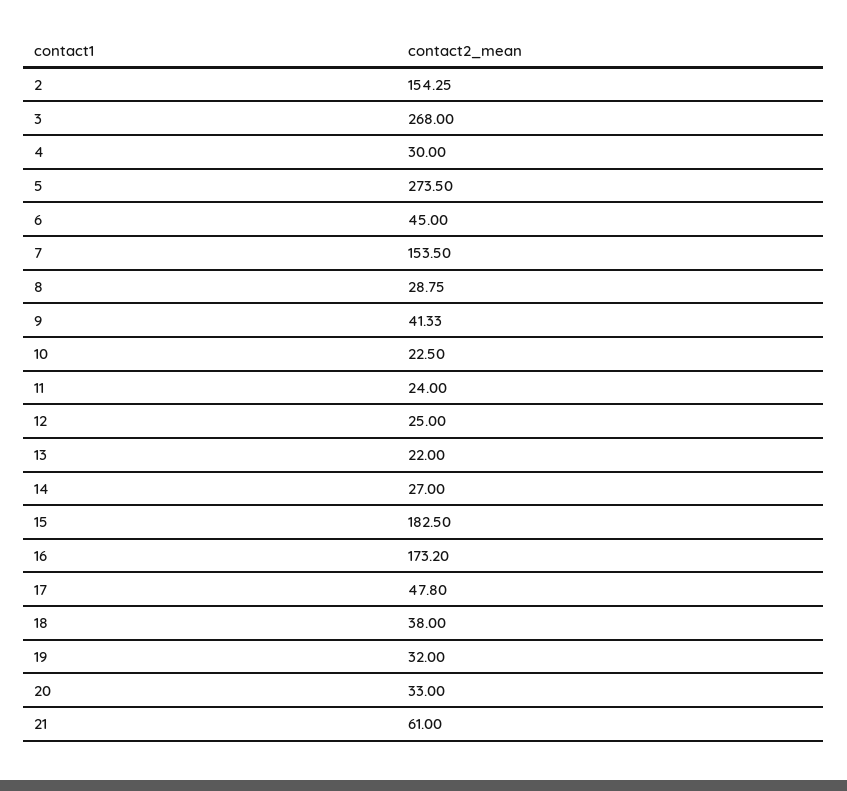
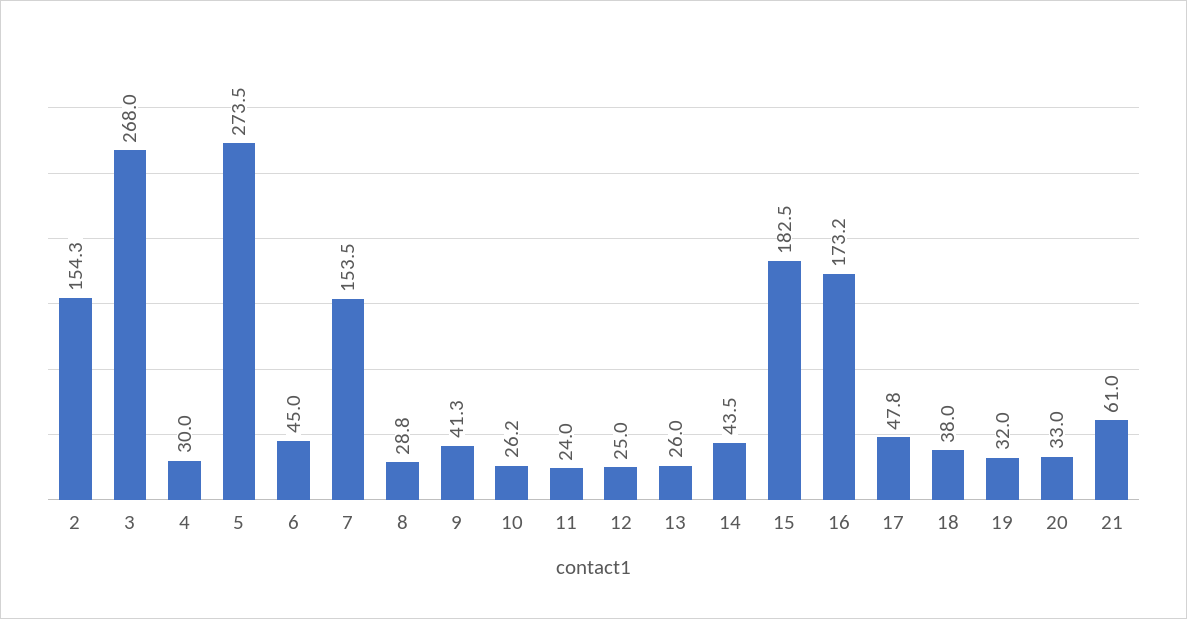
  {
    "2": 154.25,
    "3": 268,
    "4": 30,
    "5": 273.5,
    "6": 45,
    "7": 153.5,
    "8": 28.75,
    "9": 41.33,
-   "10": 22.5,
+   "10": 26.2,
    "11": 24,
    "12": 25,
-   "13": 22,
+   "13": 26,
-   "14": 27,
+   "14": 43.5,
    "15": 182.5,
    "16": 173.2,
    "17": 47.8,
    "18": 38,
    "19": 32,
    "20": 33,
    "21": 61
  }

